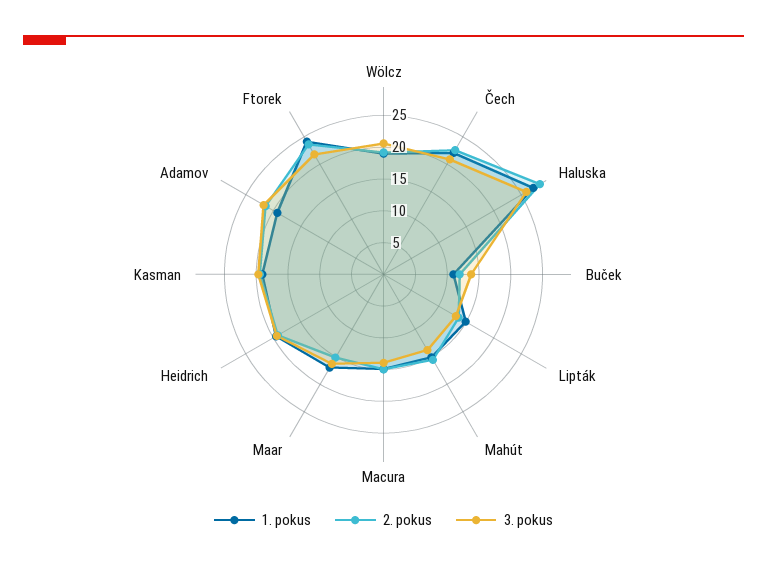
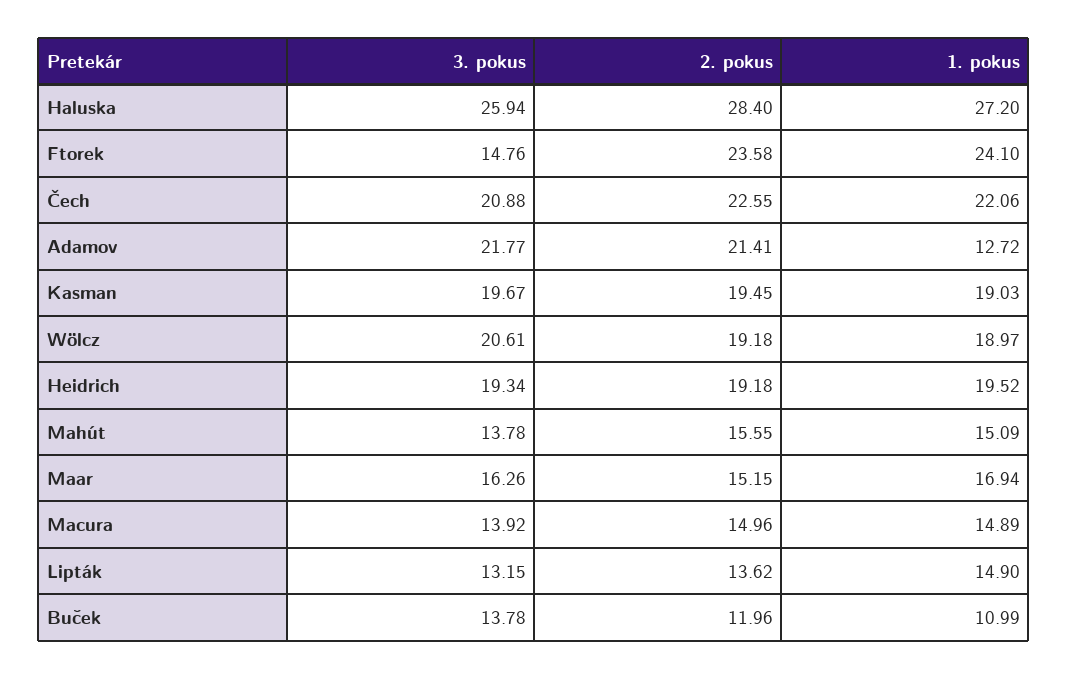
  {
    "1. pokus": {
      "Wölcz": 18.97,
      "Čech": 22.06,
      "Haluska": 27.2,
      "Buček": 10.99,
      "Lipták": 14.9,
      "Mahút": 15.09,
      "Macura": 14.89,
      "Maar": 16.94,
      "Heidrich": 19.52,
      "Kasman": 19.03,
-     "Adamov": 20,
+     "Adamov": 12.72,
      "Ftorek": 24.1
    },
    "2. pokus": {
      "Wölcz": 19.18,
      "Čech": 22.55,
      "Haluska": 28.4,
      "Buček": 11.96,
      "Lipták": 13.62,
      "Mahút": 15.55,
      "Macura": 14.96,
      "Maar": 15.15,
      "Heidrich": 19.18,
      "Kasman": 19.45,
      "Adamov": 21.41,
      "Ftorek": 23.58
    },
    "3. pokus": {
      "Wölcz": 20.61,
      "Čech": 20.88,
      "Haluska": 25.94,
      "Buček": 13.78,
      "Lipták": 13.15,
      "Mahút": 13.78,
      "Macura": 13.92,
      "Maar": 16.26,
      "Heidrich": 19.34,
      "Kasman": 19.67,
      "Adamov": 21.77,
-     "Ftorek": 22.5
+     "Ftorek": 14.76
    }
  }

